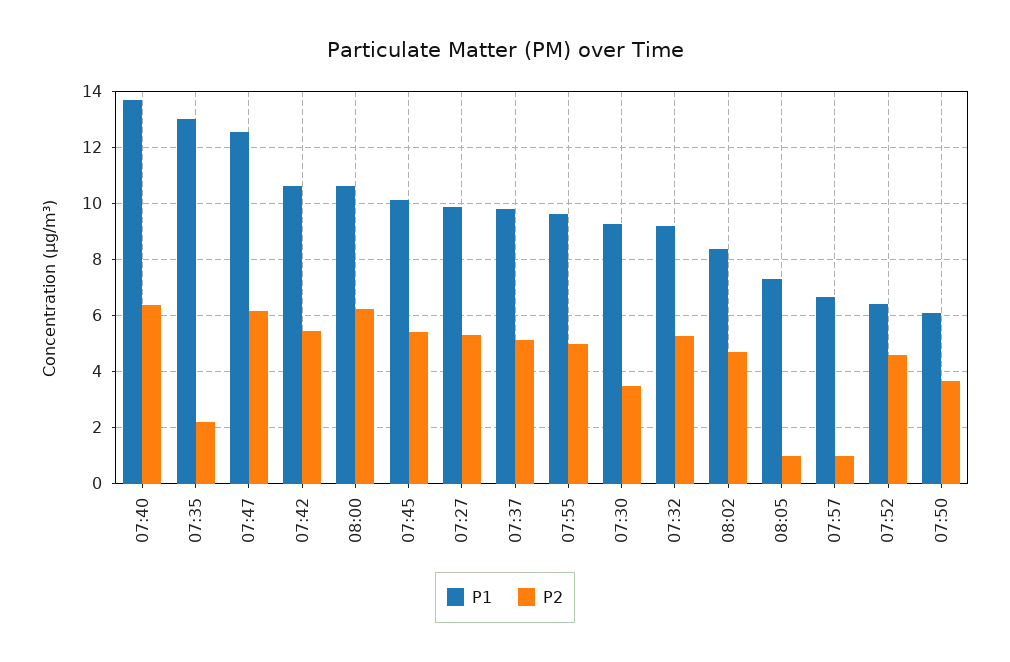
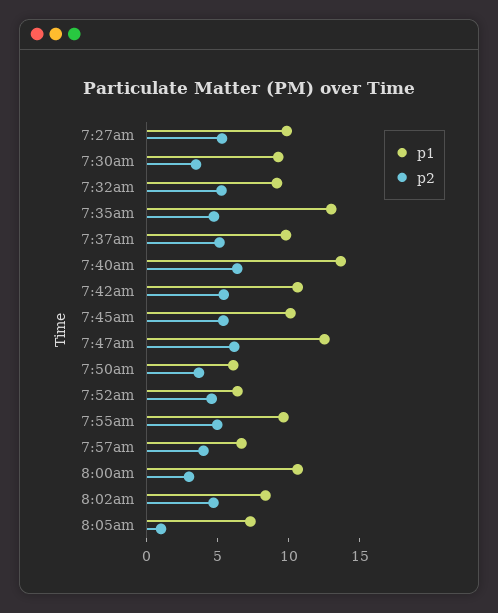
  {
    "P1": {
      "07:40": 13.75,
      "07:35": 13,
      "07:47": 12.5,
      "07:42": 10.75,
      "08:00": 10.75,
      "07:45": 10.25,
      "07:27": 9.75,
      "07:37": 9.75,
      "07:55": 9.75,
      "07:30": 9.25,
      "07:32": 9.25,
      "08:02": 8.25,
      "08:05": 7.25,
      "07:57": 6.75,
      "07:52": 6.5,
      "07:50": 6
    },
    "P2": {
      "07:40": 6.25,
-     "07:35": 2.25,
+     "07:35": 5,
      "07:47": 6.25,
      "07:42": 5.5,
-     "08:00": 6.25,
+     "08:00": 3,
      "07:45": 5.5,
      "07:27": 5.25,
      "07:37": 5.25,
      "07:55": 5,
      "07:30": 3.5,
      "07:32": 5.25,
      "08:02": 4.75,
      "08:05": 1,
-     "07:57": 1,
+     "07:57": 4,
      "07:52": 4.5,
      "07:50": 3.75
    }
  }

